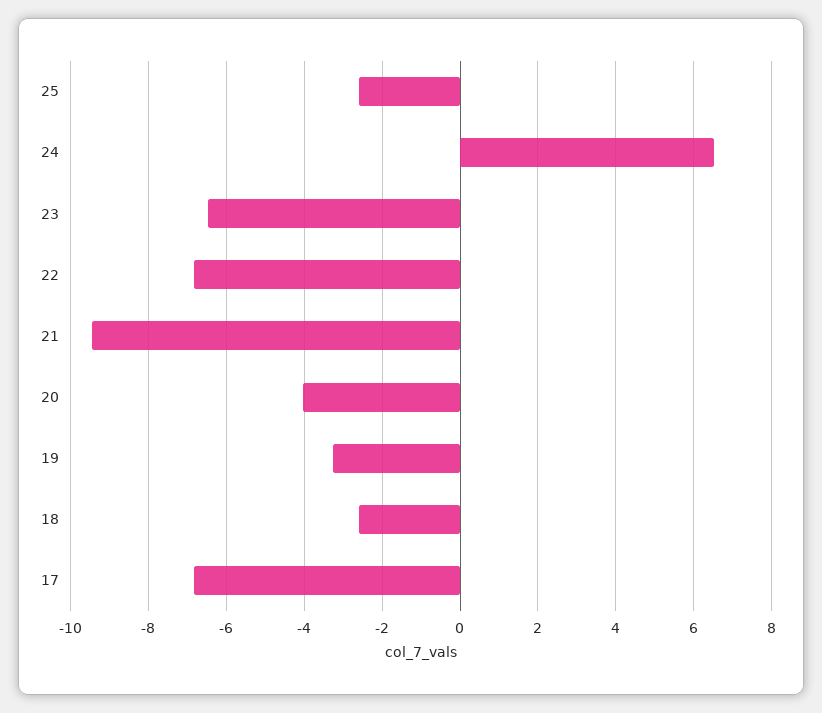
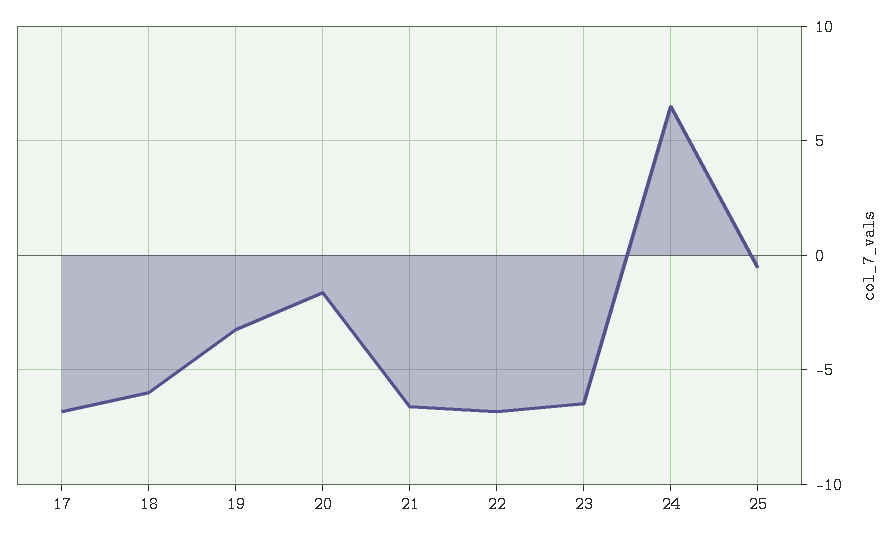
  {
-   "25": -2.6,
+   "25": -0.5,
    "24": 6.6,
    "23": -6.4,
    "22": -6.8,
-   "21": -9.4,
+   "21": -6.5,
-   "20": -4,
+   "20": -1.5,
    "19": -3.2,
-   "18": -2.6,
+   "18": -6,
    "17": -6.8
  }

